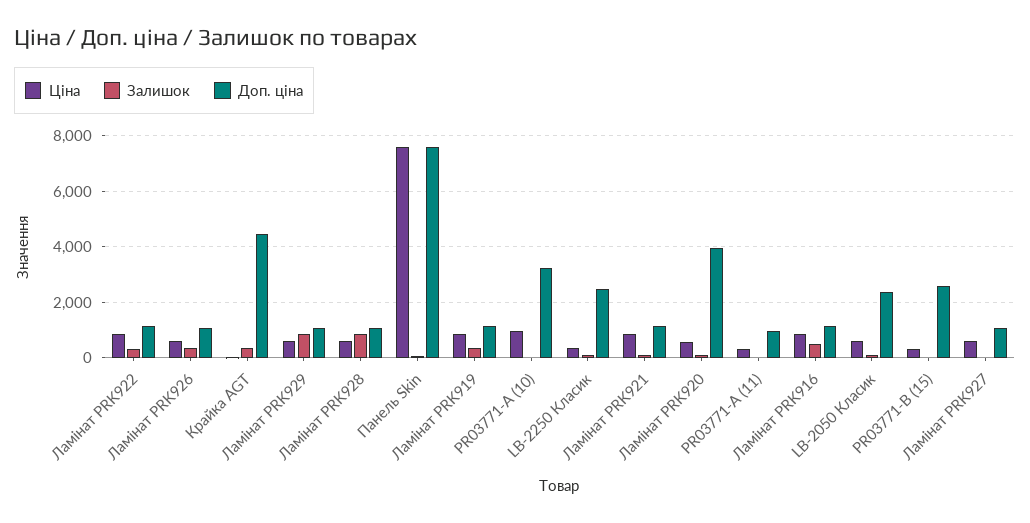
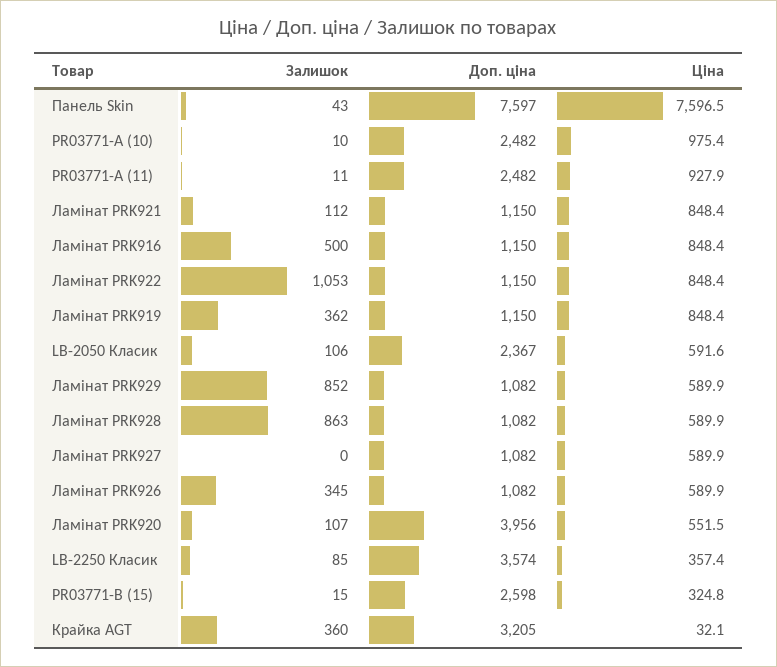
  {
    "Ціна": {
      "Ламінат PRK922": 848.4,
      "Ламінат PRK926": 589.9,
      "Крайка AGT": 32.1,
      "Ламінат PRK929": 589.9,
      "Ламінат PRK928": 589.9,
      "Панель Skin": 7596.5,
      "Ламінат PRK919": 848.4,
      "PR03771-А (10)": 975.4,
      "LB-2250 Класик": 357.4,
      "Ламінат PRK921": 848.4,
      "Ламінат PRK920": 551.5,
-     "PR03771-А (11)": 250,
+     "PR03771-А (11)": 927.9,
      "Ламінат PRK916": 848.4,
      "LB-2050 Класик": 591.6,
      "PR03771-B (15)": 324.8,
      "Ламінат PRK927": 589.9
    },
    "Залишок": {
-     "Ламінат PRK922": 250,
+     "Ламінат PRK922": 1053,
      "Ламінат PRK926": 345,
      "Крайка AGT": 360,
      "Ламінат PRK929": 852,
      "Ламінат PRK928": 863,
      "Панель Skin": 43,
      "Ламінат PRK919": 362,
      "PR03771-А (10)": 10,
      "LB-2250 Класик": 85,
      "Ламінат PRK921": 112,
      "Ламінат PRK920": 107,
      "PR03771-А (11)": 11,
      "Ламінат PRK916": 500,
      "LB-2050 Класик": 106,
      "PR03771-B (15)": 15,
      "Ламінат PRK927": 0
    },
    "Доп. ціна": {
      "Ламінат PRK922": 1150,
      "Ламінат PRK926": 1082,
-     "Крайка AGT": 4500,
+     "Крайка AGT": 3205,
      "Ламінат PRK929": 1082,
      "Ламінат PRK928": 1082,
      "Панель Skin": 7597,
      "Ламінат PRK919": 1150,
-     "PR03771-А (10)": 3250,
+     "PR03771-А (10)": 2482,
-     "LB-2250 Класик": 2500,
+     "LB-2250 Класик": 3574,
      "Ламінат PRK921": 1150,
      "Ламінат PRK920": 3956,
-     "PR03771-А (11)": 1000,
+     "PR03771-А (11)": 2482,
      "Ламінат PRK916": 1150,
      "LB-2050 Класик": 2367,
      "PR03771-B (15)": 2598,
      "Ламінат PRK927": 1082
    }
  }

